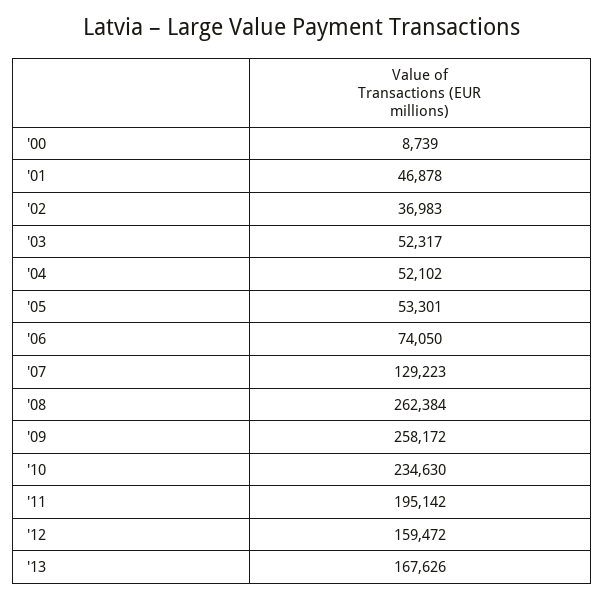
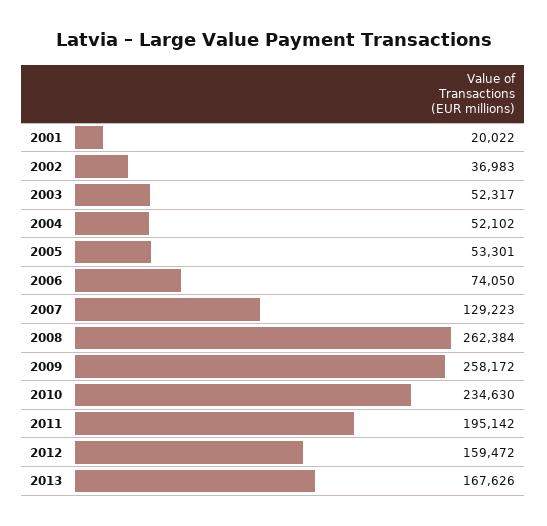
  {
-   "'00": 8739,
-   "'01": 46878,
+   "'01": 20022,
    "'02": 36983,
    "'03": 52317,
    "'04": 52102,
    "'05": 53301,
    "'06": 74050,
    "'07": 129223,
    "'08": 262384,
    "'09": 258172,
    "'10": 234630,
    "'11": 195142,
    "'12": 159472,
    "'13": 167626
  }

